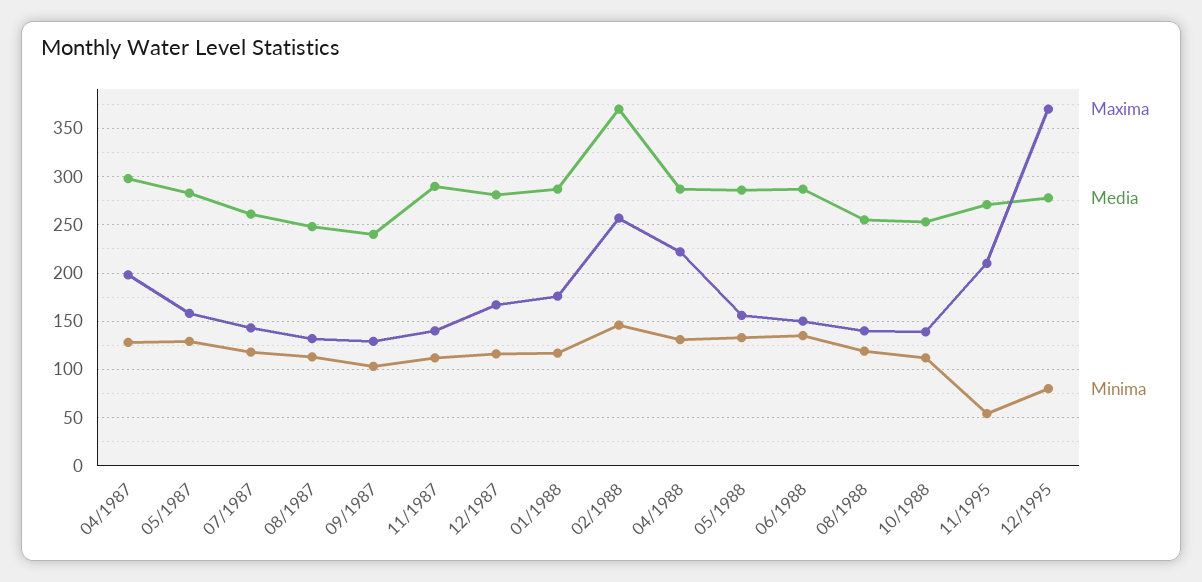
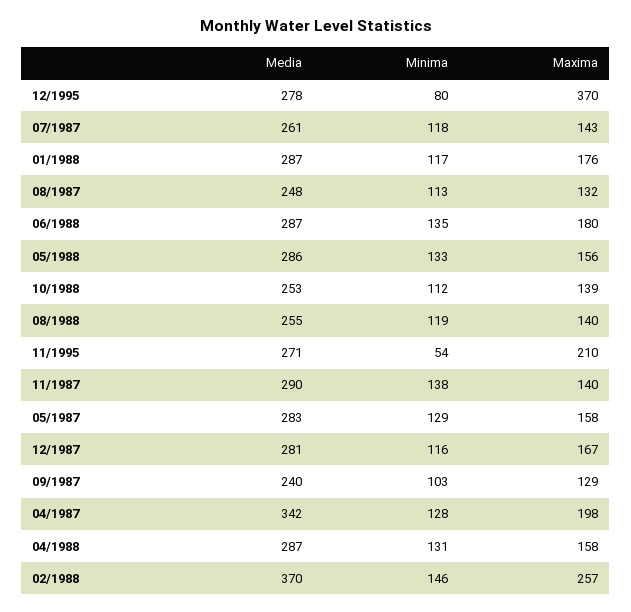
  {
    "Maxima": {
      "04/1987": 198,
      "05/1987": 158,
      "07/1987": 143,
      "08/1987": 132,
      "09/1987": 129,
      "11/1987": 140,
      "12/1987": 167,
      "01/1988": 176,
      "02/1988": 257,
-     "04/1988": 220,
+     "04/1988": 158,
      "05/1988": 156,
-     "06/1988": 150,
+     "06/1988": 180,
      "08/1988": 140,
      "10/1988": 139,
      "11/1995": 210,
      "12/1995": 370
    },
    "Media": {
-     "04/1987": 300,
+     "04/1987": 342,
      "05/1987": 283,
      "07/1987": 261,
      "08/1987": 248,
      "09/1987": 240,
      "11/1987": 290,
      "12/1987": 281,
      "01/1988": 287,
      "02/1988": 370,
      "04/1988": 287,
      "05/1988": 286,
      "06/1988": 287,
      "08/1988": 255,
      "10/1988": 253,
      "11/1995": 271,
      "12/1995": 278
    },
    "Minima": {
      "04/1987": 128,
      "05/1987": 129,
      "07/1987": 118,
      "08/1987": 113,
      "09/1987": 103,
-     "11/1987": 110,
+     "11/1987": 138,
      "12/1987": 116,
      "01/1988": 117,
      "02/1988": 146,
      "04/1988": 131,
      "05/1988": 133,
      "06/1988": 135,
      "08/1988": 119,
      "10/1988": 112,
      "11/1995": 54,
      "12/1995": 80
    }
  }

